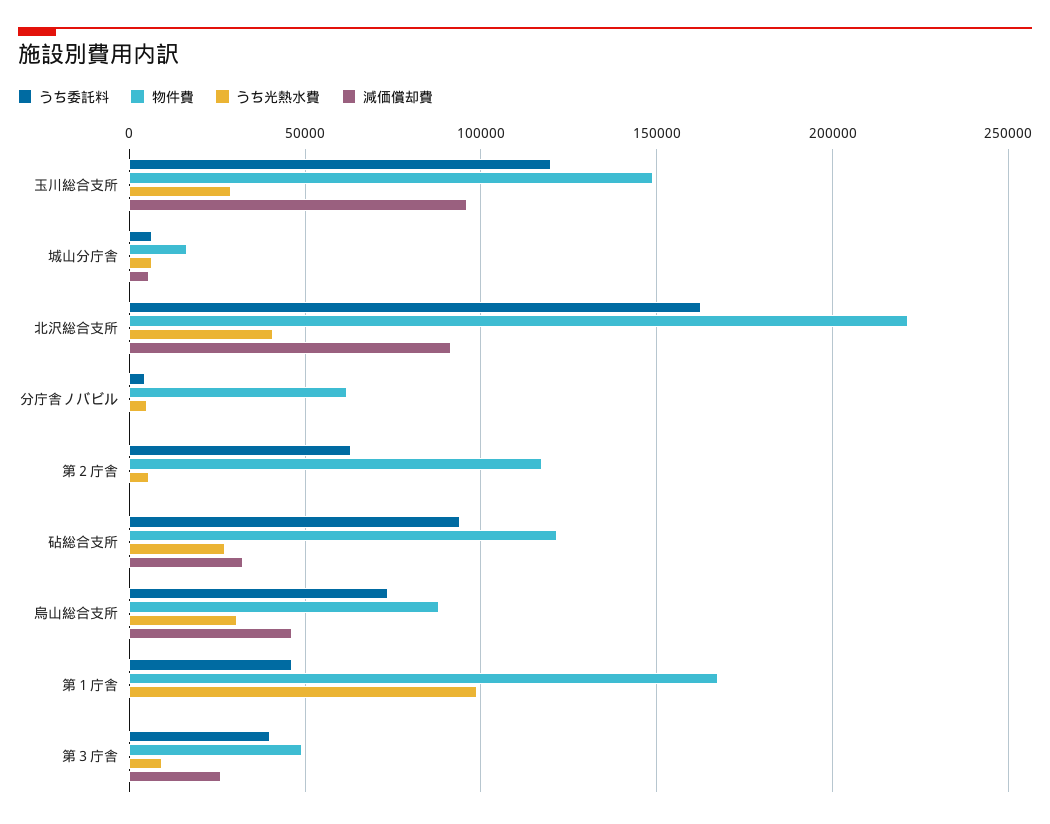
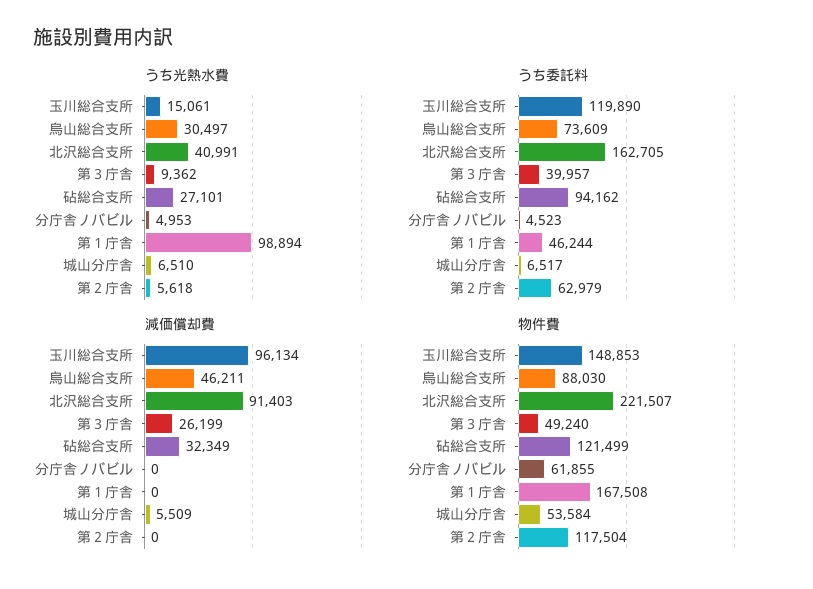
  {
    "うち委託料": {
      "玉川総合支所": 119890,
      "城山分庁舎": 6517,
      "北沢総合支所": 162705,
      "分庁舎ノバビル": 4523,
      "第２庁舎": 62979,
      "砧総合支所": 94162,
      "烏山総合支所": 73609,
      "第１庁舎": 46244,
      "第３庁舎": 39957
    },
    "物件費": {
      "玉川総合支所": 148853,
-     "城山分庁舎": 15000,
+     "城山分庁舎": 53584,
      "北沢総合支所": 221507,
      "分庁舎ノバビル": 61855,
      "第２庁舎": 117504,
      "砧総合支所": 121499,
      "烏山総合支所": 88030,
      "第１庁舎": 167508,
      "第３庁舎": 49240
    },
    "うち光熱水費": {
-     "玉川総合支所": 30000,
+     "玉川総合支所": 15061,
      "城山分庁舎": 6510,
      "北沢総合支所": 40991,
      "分庁舎ノバビル": 4953,
      "第２庁舎": 5618,
      "砧総合支所": 27101,
      "烏山総合支所": 30497,
      "第１庁舎": 98894,
      "第３庁舎": 9362
    },
    "減価償却費": {
      "玉川総合支所": 96134,
      "城山分庁舎": 5509,
      "北沢総合支所": 91403,
      "分庁舎ノバビル": 0,
      "第２庁舎": 0,
      "砧総合支所": 32349,
      "烏山総合支所": 46211,
      "第１庁舎": 0,
      "第３庁舎": 26199
    }
  }

